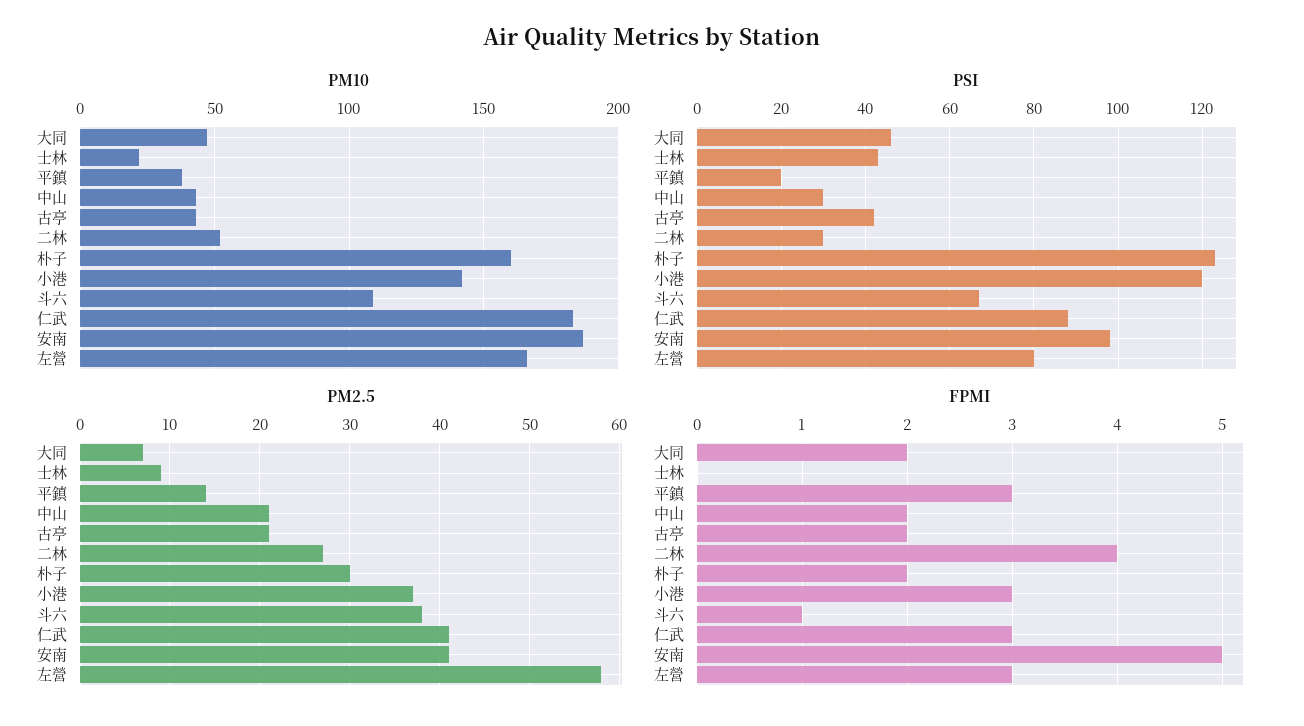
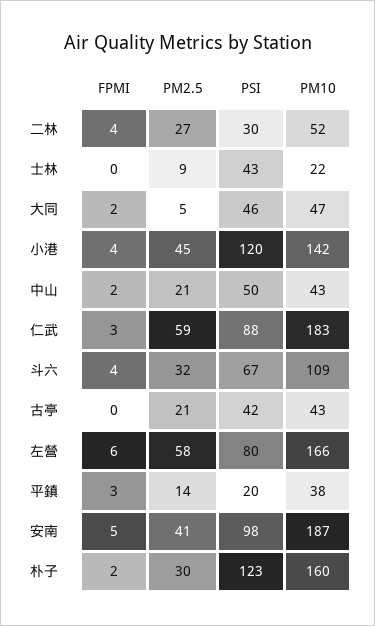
  {
    "PM10": {
      "大同": 47,
      "士林": 22,
      "平鎮": 38,
      "中山": 43,
      "古亭": 43,
      "二林": 52,
      "朴子": 160,
      "小港": 142,
      "斗六": 109,
      "仁武": 183,
      "安南": 187,
      "左營": 166
    },
    "PSI": {
      "大同": 46,
      "士林": 43,
      "平鎮": 20,
-     "中山": 30,
+     "中山": 50,
      "古亭": 42,
      "二林": 30,
      "朴子": 123,
      "小港": 120,
      "斗六": 67,
      "仁武": 88,
      "安南": 98,
      "左營": 80
    },
    "PM2.5": {
-     "大同": 7,
+     "大同": 5,
      "士林": 9,
      "平鎮": 14,
      "中山": 21,
      "古亭": 21,
      "二林": 27,
      "朴子": 30,
-     "小港": 37,
+     "小港": 45,
-     "斗六": 38,
+     "斗六": 32,
-     "仁武": 41,
+     "仁武": 59,
      "安南": 41,
      "左營": 58
    },
    "FPMI": {
      "大同": 2,
      "士林": 0,
      "平鎮": 3,
      "中山": 2,
-     "古亭": 2,
+     "古亭": 0,
      "二林": 4,
      "朴子": 2,
-     "小港": 3,
+     "小港": 4,
-     "斗六": 1,
+     "斗六": 4,
      "仁武": 3,
      "安南": 5,
-     "左營": 3
+     "左營": 6
    }
  }

